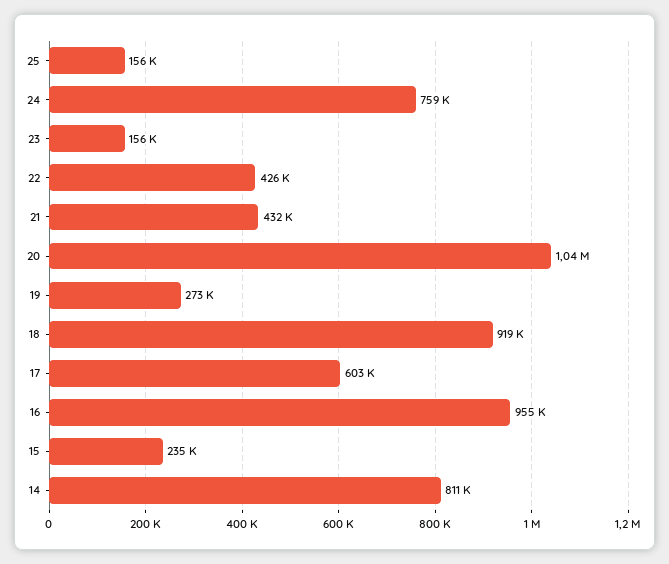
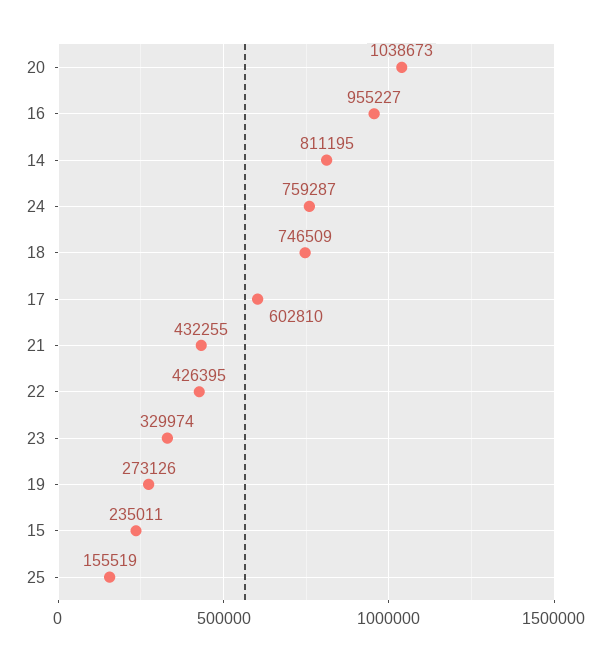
  {
    "25": 155519,
    "24": 759287,
-   "23": 156000,
+   "23": 329974,
    "22": 426395,
    "21": 432255,
    "20": 1038673,
    "19": 273126,
-   "18": 919000,
+   "18": 746509,
    "17": 602810,
    "16": 955227,
    "15": 235011,
    "14": 811195
  }

